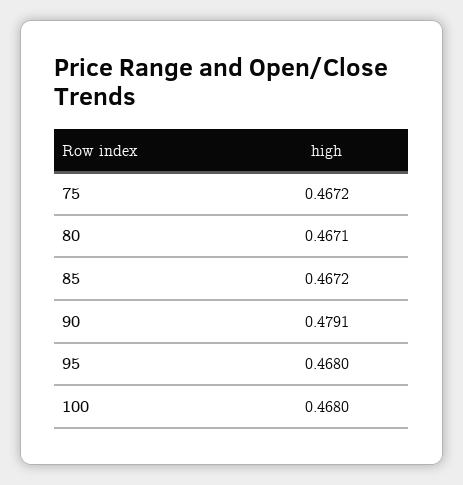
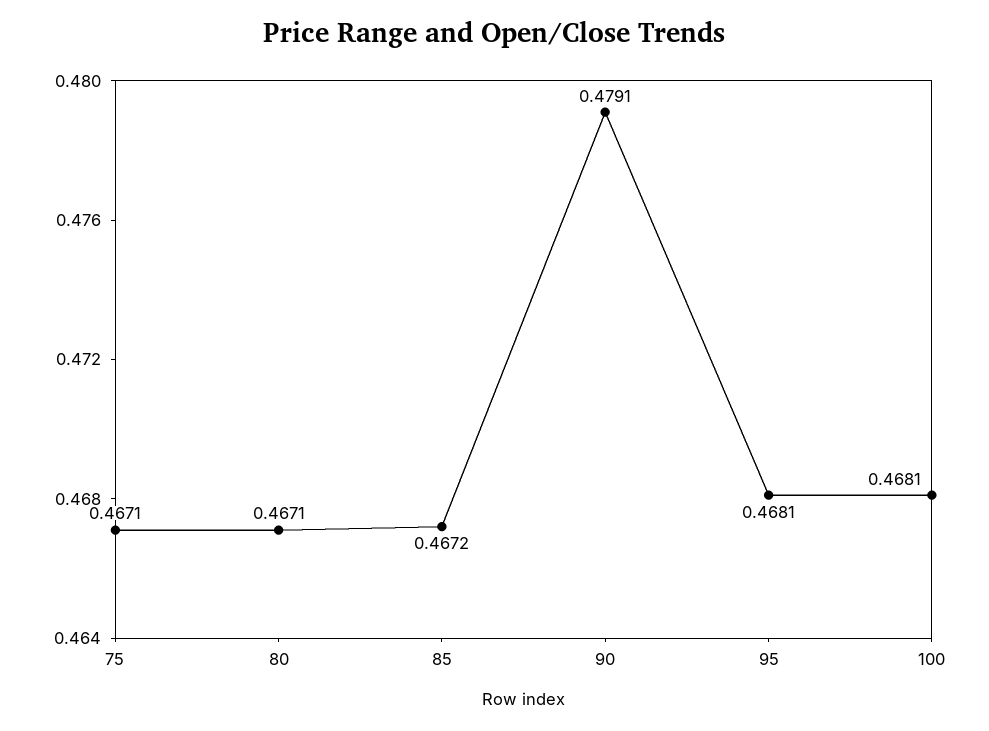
  {
-   "75": 0.4672,
+   "75": 0.4671,
    "80": 0.4671,
    "85": 0.4672,
    "90": 0.4791,
-   "95": 0.468,
+   "95": 0.4681,
-   "100": 0.468
+   "100": 0.4681
  }

